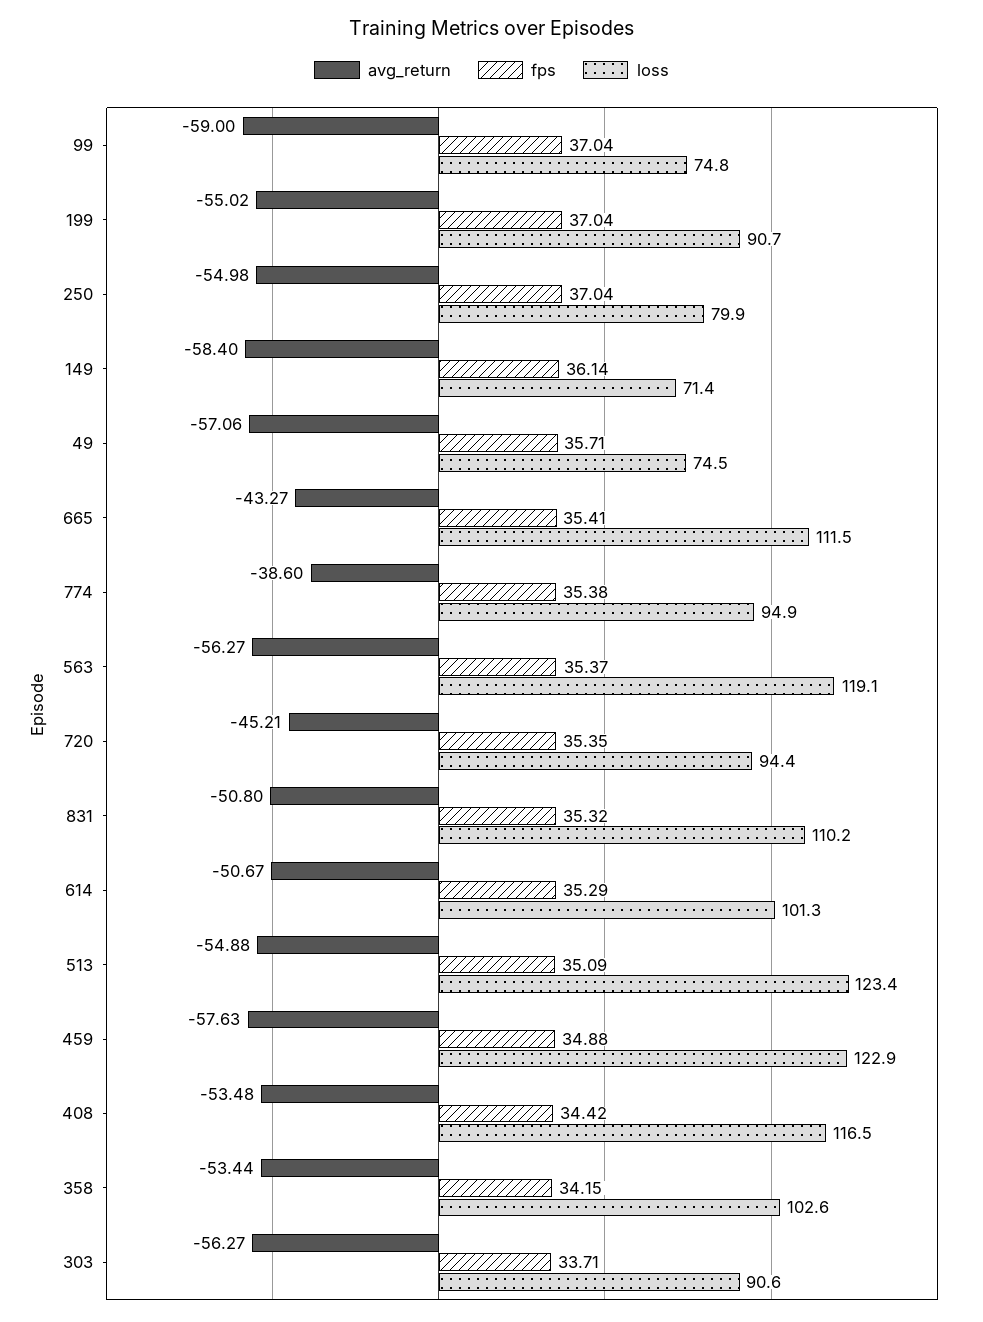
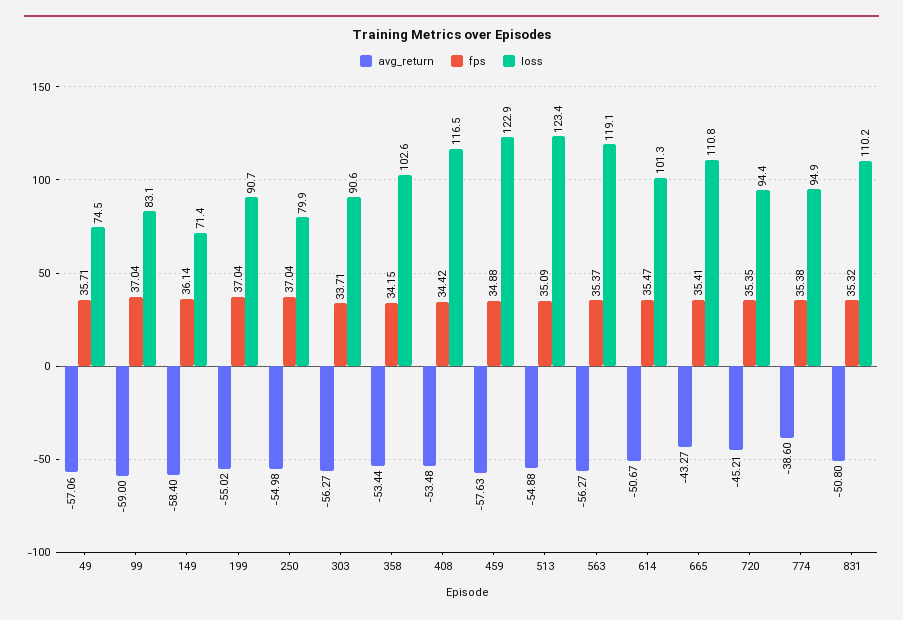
  {
    "avg_return": {
      "99": -59,
      "199": -55.02,
      "250": -54.98,
      "149": -58.4,
      "49": -57.06,
      "665": -43.27,
      "774": -38.6,
      "563": -56.27,
      "720": -45.21,
      "831": -50.8,
      "614": -50.67,
      "513": -54.88,
      "459": -57.63,
      "408": -53.48,
      "358": -53.44,
      "303": -56.27
    },
    "fps": {
      "99": 37.04,
      "199": 37.04,
      "250": 37.04,
      "149": 36.14,
      "49": 35.71,
      "665": 35.41,
      "774": 35.38,
      "563": 35.37,
      "720": 35.35,
      "831": 35.32,
-     "614": 35.29,
+     "614": 35.47,
      "513": 35.09,
      "459": 34.88,
      "408": 34.42,
      "358": 34.15,
      "303": 33.71
    },
    "loss": {
-     "99": 74.8,
+     "99": 83.1,
      "199": 90.7,
      "250": 79.9,
      "149": 71.4,
      "49": 74.5,
-     "665": 111.5,
+     "665": 110.8,
      "774": 94.9,
      "563": 119.1,
      "720": 94.4,
      "831": 110.2,
      "614": 101.3,
      "513": 123.4,
      "459": 122.9,
      "408": 116.5,
      "358": 102.6,
      "303": 90.6
    }
  }

